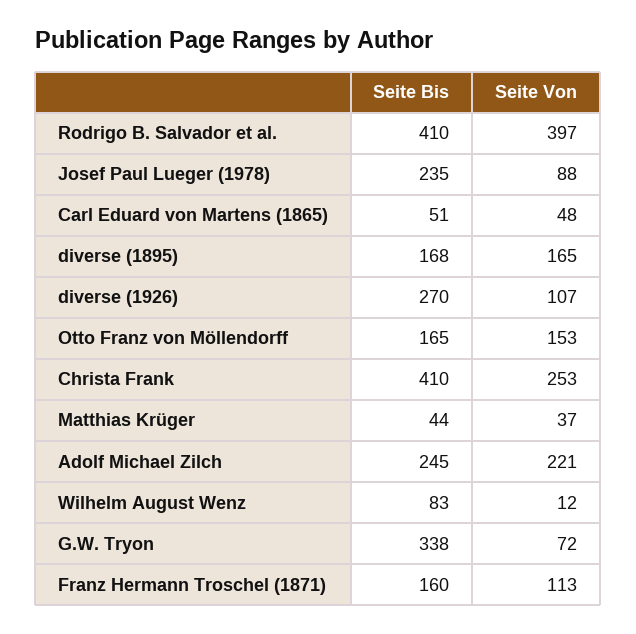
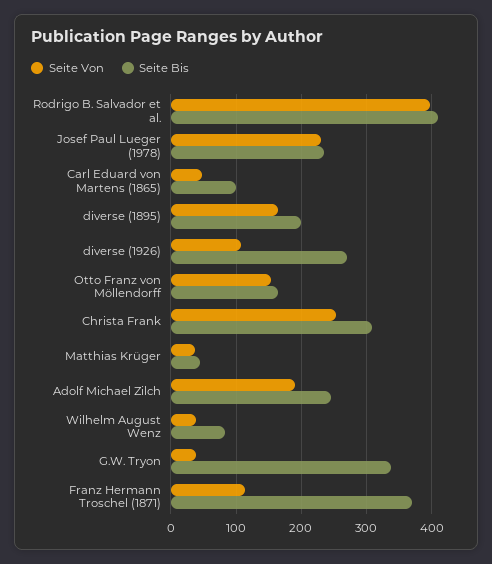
  {
    "Seite Bis": {
      "Rodrigo B. Salvador et al.": 410,
      "Josef Paul Lueger (1978)": 235,
-     "Carl Eduard von Martens (1865)": 51,
+     "Carl Eduard von Martens (1865)": 100,
-     "diverse (1895)": 168,
+     "diverse (1895)": 200,
      "diverse (1926)": 270,
      "Otto Franz von Möllendorff": 165,
-     "Christa Frank": 410,
+     "Christa Frank": 310,
      "Matthias Krüger": 44,
      "Adolf Michael Zilch": 245,
      "Wilhelm August Wenz": 83,
      "G.W. Tryon": 338,
-     "Franz Hermann Troschel (1871)": 160
+     "Franz Hermann Troschel (1871)": 370
    },
    "Seite Von": {
      "Rodrigo B. Salvador et al.": 397,
-     "Josef Paul Lueger (1978)": 88,
+     "Josef Paul Lueger (1978)": 230,
      "Carl Eduard von Martens (1865)": 48,
      "diverse (1895)": 165,
      "diverse (1926)": 107,
      "Otto Franz von Möllendorff": 153,
      "Christa Frank": 253,
      "Matthias Krüger": 37,
-     "Adolf Michael Zilch": 221,
+     "Adolf Michael Zilch": 190,
-     "Wilhelm August Wenz": 12,
+     "Wilhelm August Wenz": 40,
-     "G.W. Tryon": 72,
+     "G.W. Tryon": 40,
      "Franz Hermann Troschel (1871)": 113
    }
  }

